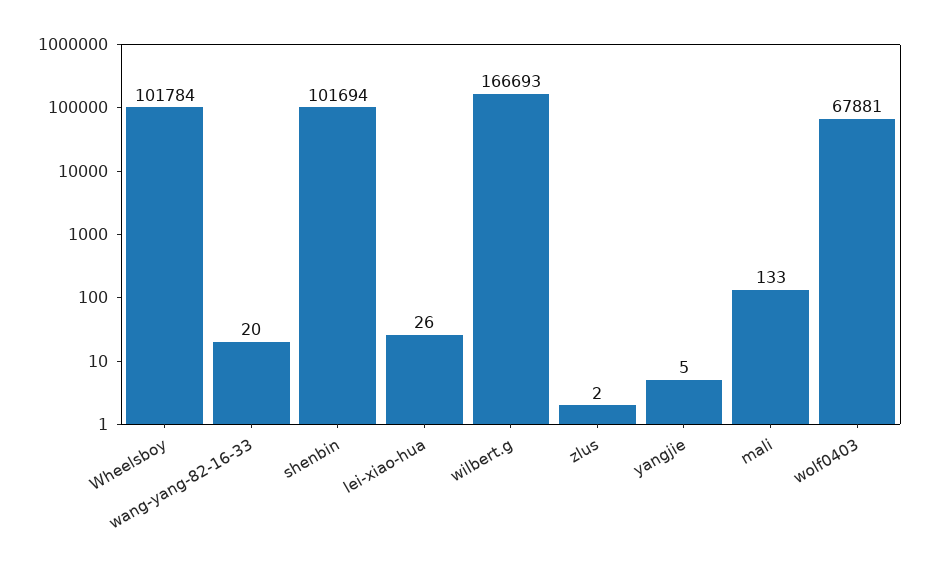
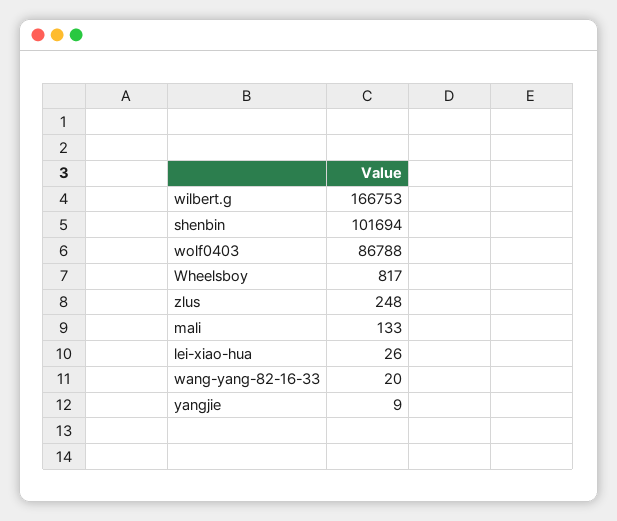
  {
-   "Wheelsboy": 101784,
+   "Wheelsboy": 817,
    "wang-yang-82-16-33": 20,
    "shenbin": 101694,
    "lei-xiao-hua": 26,
-   "wilbert.g": 166693,
+   "wilbert.g": 166753,
-   "zlus": 2,
+   "zlus": 248,
-   "yangjie": 5,
+   "yangjie": 9,
    "mali": 133,
-   "wolf0403": 67881
+   "wolf0403": 86788
  }

